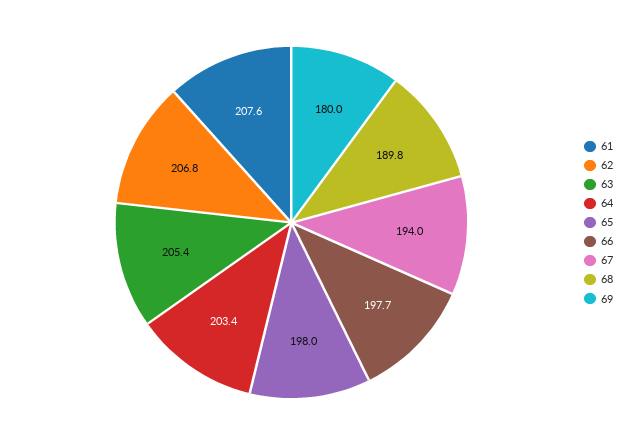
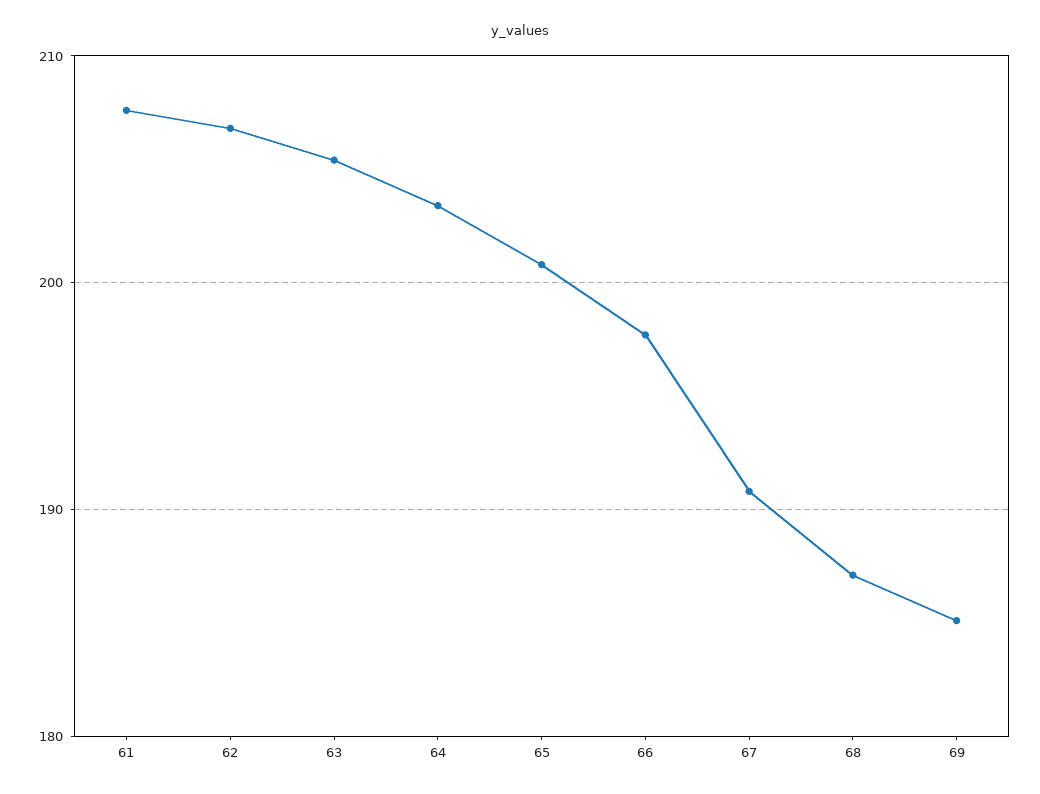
  {
    "61": 207.6,
    "62": 206.8,
    "63": 205.4,
    "64": 203.4,
-   "65": 198,
+   "65": 201,
    "66": 197.7,
-   "67": 194,
+   "67": 191,
-   "68": 189.8,
+   "68": 187,
-   "69": 180
+   "69": 185
  }

